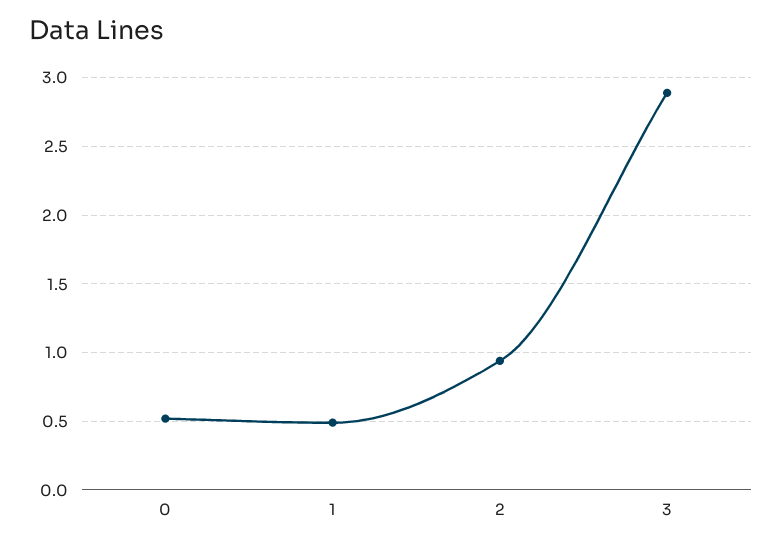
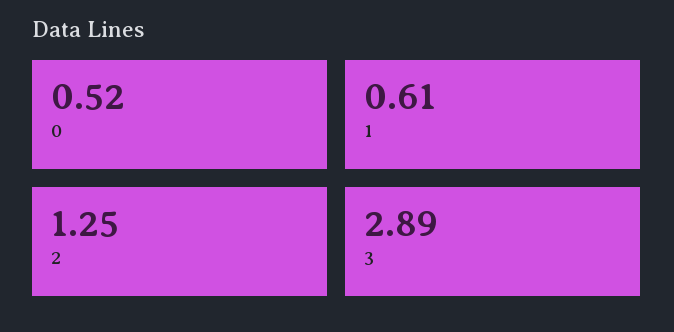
  {
    "0": 0.52,
-   "1": 0.5,
+   "1": 0.61,
-   "2": 0.95,
+   "2": 1.25,
    "3": 2.89
  }

